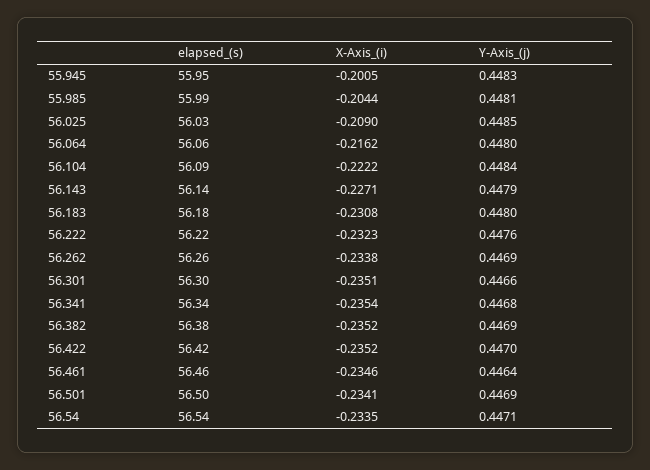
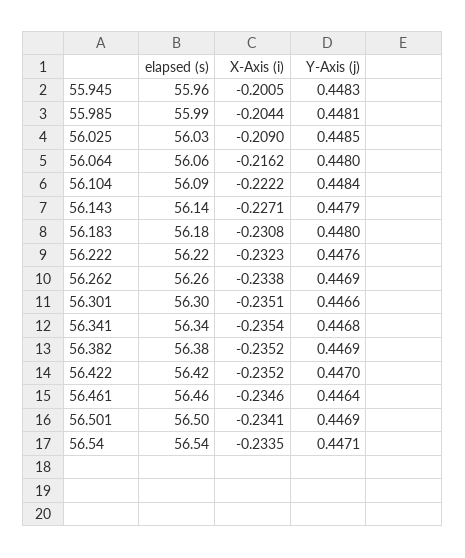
  {
    "elapsed_(s)": {
-     "55.945": 55.95,
+     "55.945": 55.96,
      "55.985": 55.99,
      "56.025": 56.03,
      "56.064": 56.06,
      "56.104": 56.09,
      "56.143": 56.14,
      "56.183": 56.18,
      "56.222": 56.22,
      "56.262": 56.26,
      "56.301": 56.3,
      "56.341": 56.34,
      "56.382": 56.38,
      "56.422": 56.42,
      "56.461": 56.46,
      "56.501": 56.5,
      "56.54": 56.54
    },
    "X-Axis_(i)": {
      "55.945": -0.2005,
      "55.985": -0.2044,
      "56.025": -0.209,
      "56.064": -0.2162,
      "56.104": -0.2222,
      "56.143": -0.2271,
      "56.183": -0.2308,
      "56.222": -0.2323,
      "56.262": -0.2338,
      "56.301": -0.2351,
      "56.341": -0.2354,
      "56.382": -0.2352,
      "56.422": -0.2352,
      "56.461": -0.2346,
      "56.501": -0.2341,
      "56.54": -0.2335
    },
    "Y-Axis_(j)": {
      "55.945": 0.4483,
      "55.985": 0.4481,
      "56.025": 0.4485,
      "56.064": 0.448,
      "56.104": 0.4484,
      "56.143": 0.4479,
      "56.183": 0.448,
      "56.222": 0.4476,
      "56.262": 0.4469,
      "56.301": 0.4466,
      "56.341": 0.4468,
      "56.382": 0.4469,
      "56.422": 0.447,
      "56.461": 0.4464,
      "56.501": 0.4469,
      "56.54": 0.4471
    }
  }

